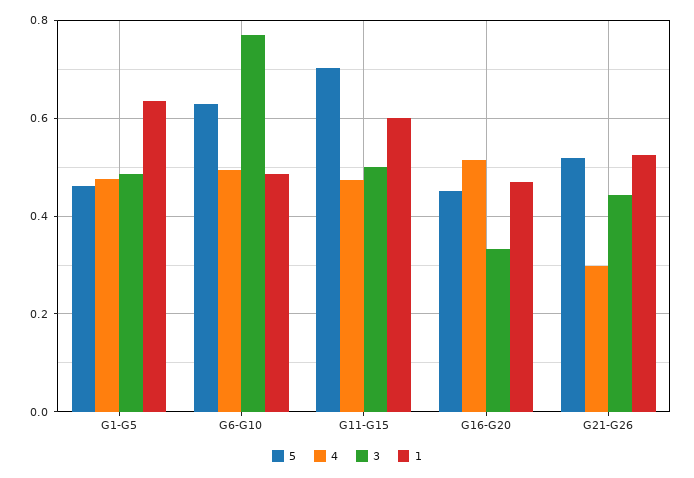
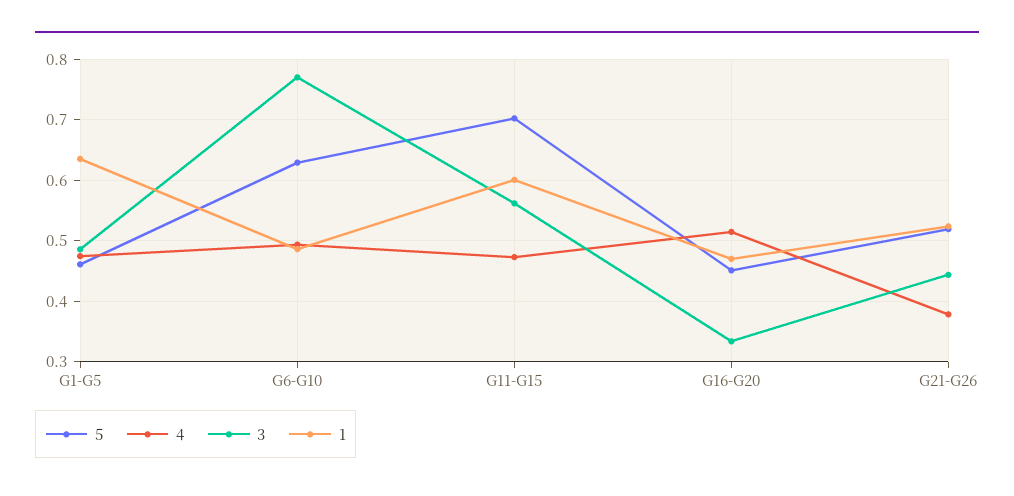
  {
    "5": {
      "G1-G5": 0.46,
      "G6-G10": 0.63,
      "G11-G15": 0.7,
      "G16-G20": 0.45,
      "G21-G26": 0.52
    },
    "4": {
      "G1-G5": 0.47,
      "G6-G10": 0.49,
      "G11-G15": 0.47,
      "G16-G20": 0.51,
-     "G21-G26": 0.3
+     "G21-G26": 0.38
    },
    "3": {
      "G1-G5": 0.49,
      "G6-G10": 0.77,
-     "G11-G15": 0.5,
+     "G11-G15": 0.56,
      "G16-G20": 0.33,
      "G21-G26": 0.44
    },
    "1": {
      "G1-G5": 0.64,
      "G6-G10": 0.49,
      "G11-G15": 0.6,
      "G16-G20": 0.47,
      "G21-G26": 0.52
    }
  }

